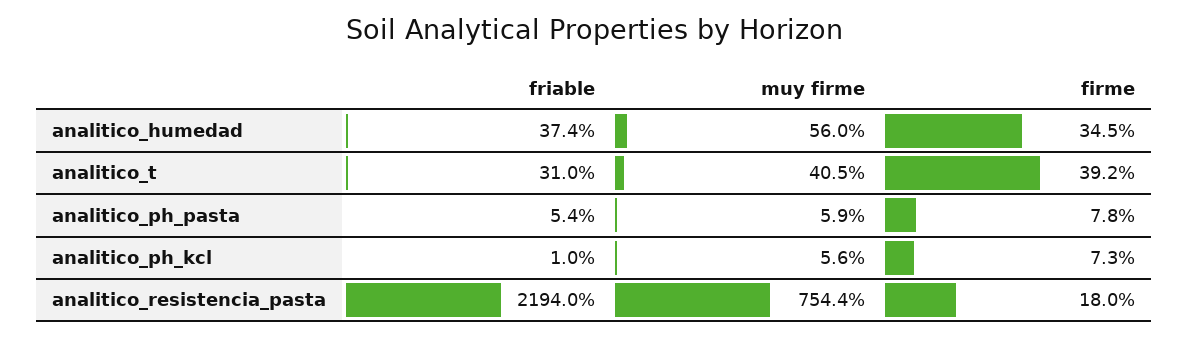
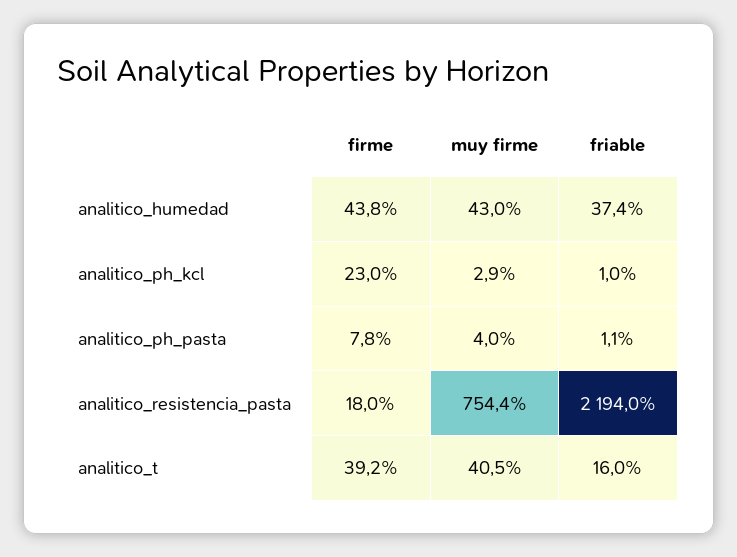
  {
    "friable": {
      "analitico_humedad": 37.4,
-     "analitico_t": 31,
+     "analitico_t": 16,
-     "analitico_ph_pasta": 5.4,
+     "analitico_ph_pasta": 1.1,
      "analitico_ph_kcl": 1,
      "analitico_resistencia_pasta": 2194
    },
    "muy firme": {
-     "analitico_humedad": 56,
+     "analitico_humedad": 43,
      "analitico_t": 40.5,
-     "analitico_ph_pasta": 5.9,
+     "analitico_ph_pasta": 4,
-     "analitico_ph_kcl": 5.6,
+     "analitico_ph_kcl": 2.9,
      "analitico_resistencia_pasta": 754.4
    },
    "firme": {
-     "analitico_humedad": 34.5,
+     "analitico_humedad": 43.8,
      "analitico_t": 39.2,
      "analitico_ph_pasta": 7.8,
-     "analitico_ph_kcl": 7.3,
+     "analitico_ph_kcl": 23,
      "analitico_resistencia_pasta": 18
    }
  }

